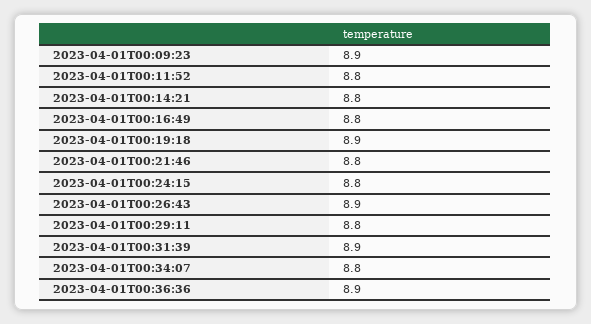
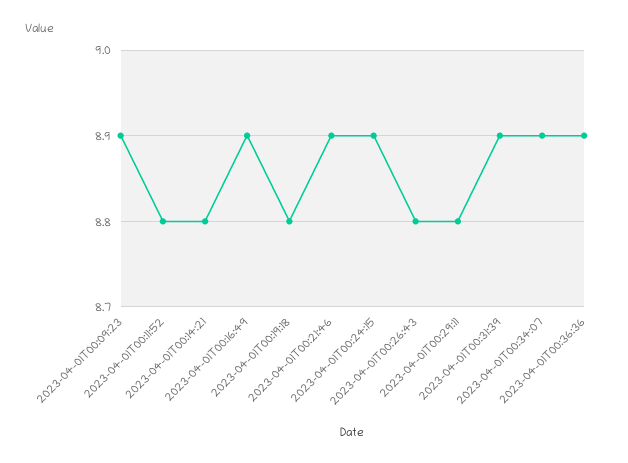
  {
    "2023-04-01T00:09:23": 8.9,
    "2023-04-01T00:11:52": 8.8,
    "2023-04-01T00:14:21": 8.8,
-   "2023-04-01T00:16:49": 8.8,
+   "2023-04-01T00:16:49": 8.9,
-   "2023-04-01T00:19:18": 8.9,
+   "2023-04-01T00:19:18": 8.8,
-   "2023-04-01T00:21:46": 8.8,
+   "2023-04-01T00:21:46": 8.9,
-   "2023-04-01T00:24:15": 8.8,
+   "2023-04-01T00:24:15": 8.9,
-   "2023-04-01T00:26:43": 8.9,
+   "2023-04-01T00:26:43": 8.8,
    "2023-04-01T00:29:11": 8.8,
    "2023-04-01T00:31:39": 8.9,
-   "2023-04-01T00:34:07": 8.8,
+   "2023-04-01T00:34:07": 8.9,
    "2023-04-01T00:36:36": 8.9
  }

